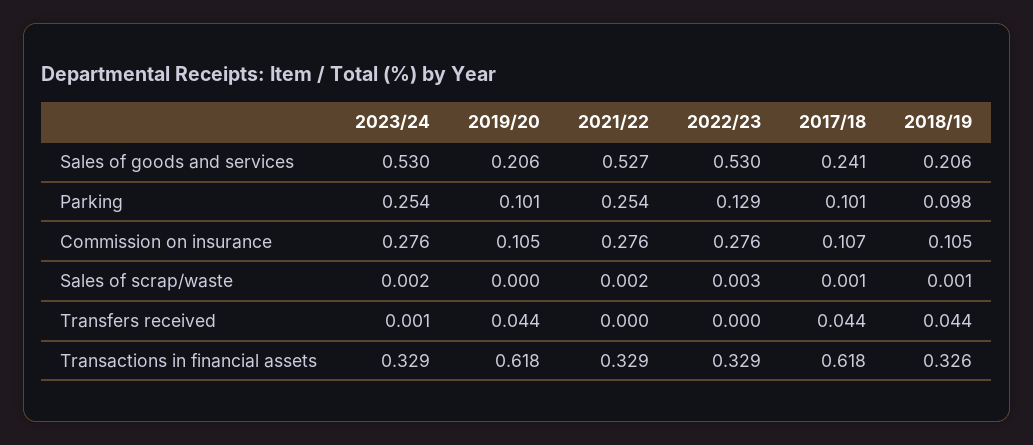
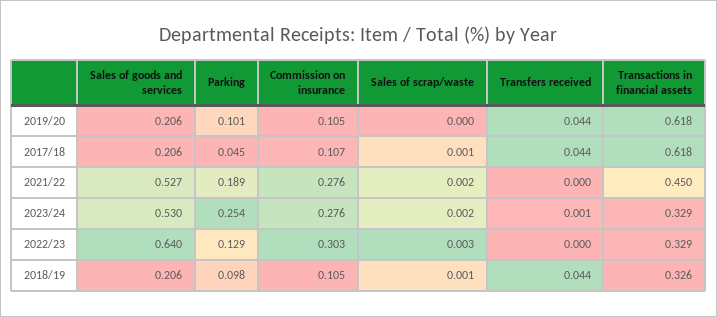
  {
    "2023/24": {
      "Sales of goods and services": 0.53,
      "Parking": 0.254,
      "Commission on insurance": 0.276,
      "Sales of scrap/waste": 0.002,
      "Transfers received": 0.001,
      "Transactions in financial assets": 0.329
    },
    "2019/20": {
      "Sales of goods and services": 0.206,
      "Parking": 0.101,
      "Commission on insurance": 0.105,
      "Sales of scrap/waste": 0,
      "Transfers received": 0.044,
      "Transactions in financial assets": 0.618
    },
    "2021/22": {
      "Sales of goods and services": 0.527,
-     "Parking": 0.254,
+     "Parking": 0.189,
      "Commission on insurance": 0.276,
      "Sales of scrap/waste": 0.002,
      "Transfers received": 0,
-     "Transactions in financial assets": 0.329
+     "Transactions in financial assets": 0.45
    },
    "2022/23": {
-     "Sales of goods and services": 0.53,
+     "Sales of goods and services": 0.64,
      "Parking": 0.129,
-     "Commission on insurance": 0.276,
+     "Commission on insurance": 0.303,
      "Sales of scrap/waste": 0.003,
      "Transfers received": 0,
      "Transactions in financial assets": 0.329
    },
    "2017/18": {
-     "Sales of goods and services": 0.241,
+     "Sales of goods and services": 0.206,
-     "Parking": 0.101,
+     "Parking": 0.045,
      "Commission on insurance": 0.107,
      "Sales of scrap/waste": 0.001,
      "Transfers received": 0.044,
      "Transactions in financial assets": 0.618
    },
    "2018/19": {
      "Sales of goods and services": 0.206,
      "Parking": 0.098,
      "Commission on insurance": 0.105,
      "Sales of scrap/waste": 0.001,
      "Transfers received": 0.044,
      "Transactions in financial assets": 0.326
    }
  }

